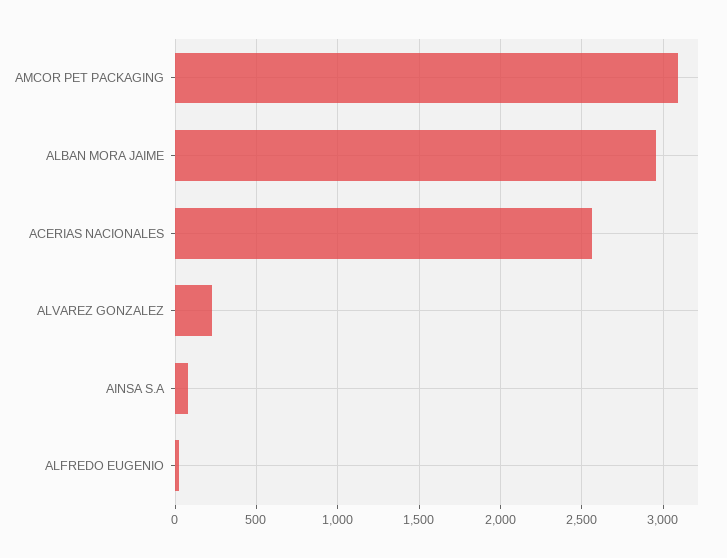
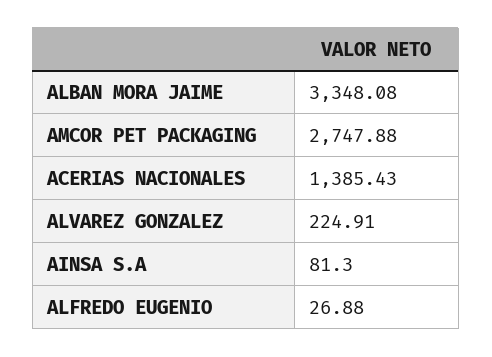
  {
-   "AMCOR PET PACKAGING": 3100,
+   "AMCOR PET PACKAGING": 2747.88,
-   "ALBAN MORA JAIME": 2950,
+   "ALBAN MORA JAIME": 3348.08,
-   "ACERIAS NACIONALES": 2550,
+   "ACERIAS NACIONALES": 1385.43,
    "ALVAREZ GONZALEZ": 224.91,
    "AINSA S.A": 81.3,
    "ALFREDO EUGENIO": 26.88
  }

